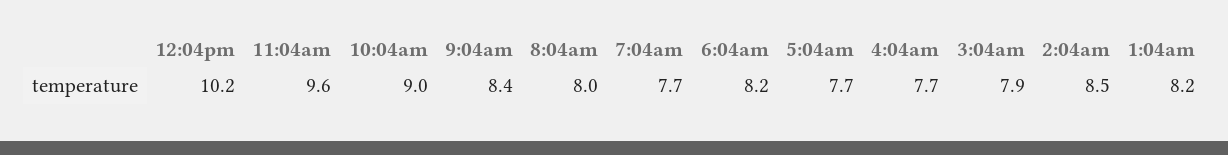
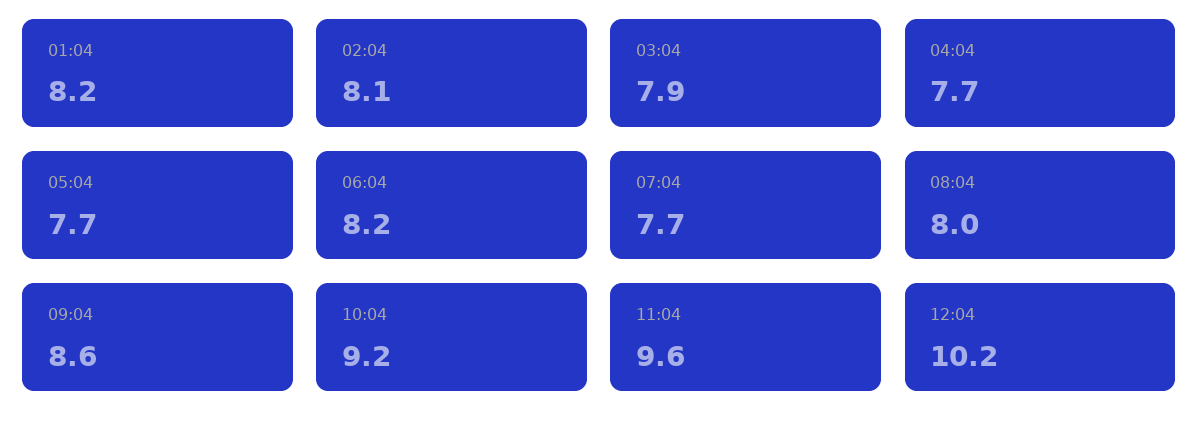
  {
    "12:04pm": 10.2,
    "11:04am": 9.6,
-   "10:04am": 9,
+   "10:04am": 9.2,
-   "9:04am": 8.4,
+   "9:04am": 8.6,
    "8:04am": 8,
    "7:04am": 7.7,
    "6:04am": 8.2,
    "5:04am": 7.7,
    "4:04am": 7.7,
    "3:04am": 7.9,
-   "2:04am": 8.5,
+   "2:04am": 8.1,
    "1:04am": 8.2
  }

